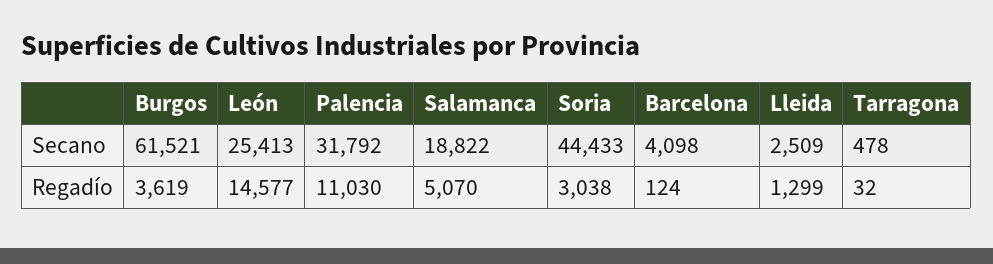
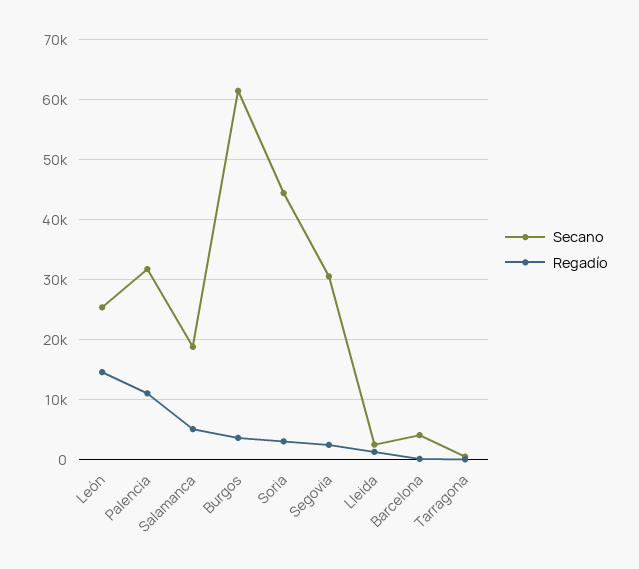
  {
    "Secano": {
      "Burgos": 61521,
      "León": 25413,
      "Palencia": 31792,
      "Salamanca": 18822,
      "Soria": 44433,
      "Barcelona": 4098,
      "Lleida": 2509,
-     "Tarragona": 478
+     "Tarragona": 478,
+     "Segovia": 30000
    },
    "Regadío": {
      "Burgos": 3619,
      "León": 14577,
      "Palencia": 11030,
      "Salamanca": 5070,
      "Soria": 3038,
      "Barcelona": 124,
      "Lleida": 1299,
-     "Tarragona": 32
+     "Tarragona": 32,
+     "Segovia": 2000
    }
  }

